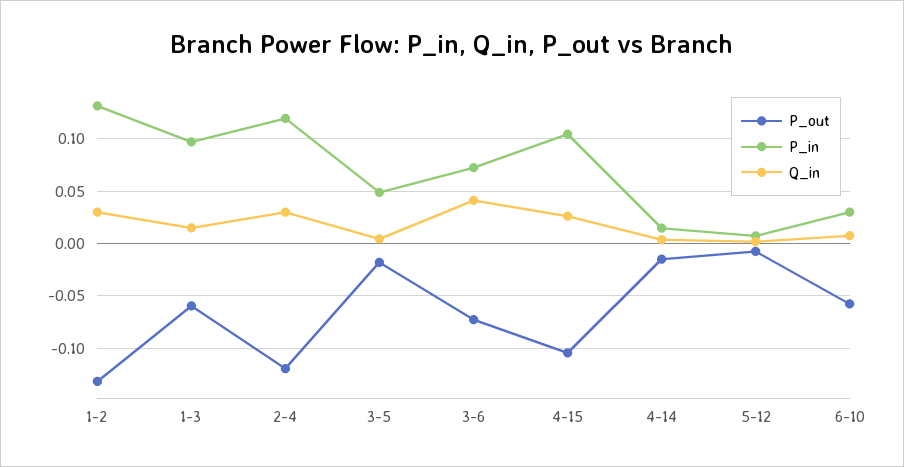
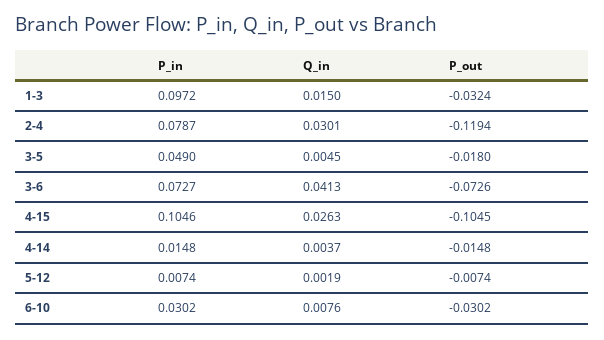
  {
    "P_out": {
-     "1-2": -0.13,
-     "1-3": -0.06,
+     "1-3": -0.0324,
      "2-4": -0.1194,
      "3-5": -0.018,
      "3-6": -0.0726,
      "4-15": -0.1045,
      "4-14": -0.0148,
      "5-12": -0.0074,
-     "6-10": -0.06
+     "6-10": -0.0302
    },
    "P_in": {
-     "1-2": 0.13,
      "1-3": 0.0972,
-     "2-4": 0.12,
+     "2-4": 0.0787,
      "3-5": 0.049,
      "3-6": 0.0727,
      "4-15": 0.1046,
      "4-14": 0.0148,
      "5-12": 0.0074,
      "6-10": 0.0302
    },
    "Q_in": {
-     "1-2": 0.03,
      "1-3": 0.015,
      "2-4": 0.0301,
      "3-5": 0.0045,
      "3-6": 0.0413,
      "4-15": 0.0263,
      "4-14": 0.0037,
      "5-12": 0.0019,
      "6-10": 0.0076
    }
  }

